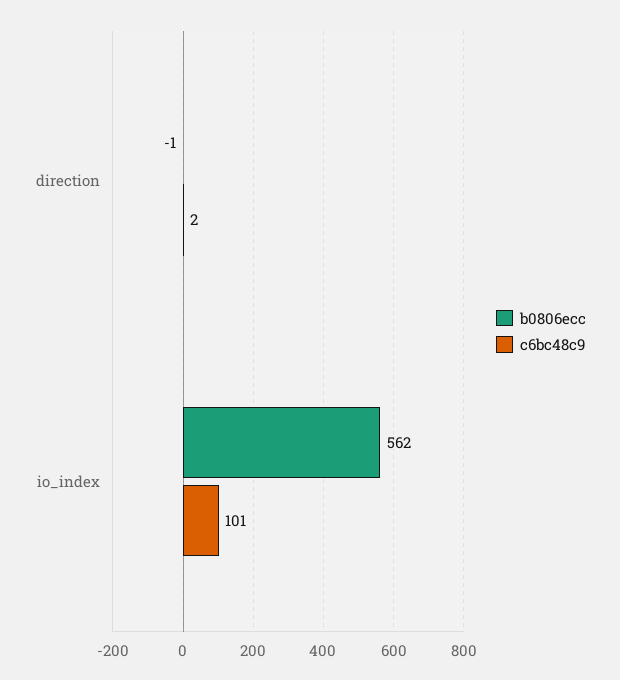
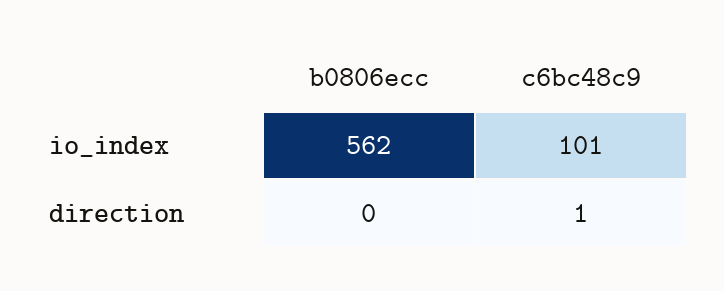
  {
    "b0806ecc": {
-     "direction": -1,
+     "direction": 0,
      "io_index": 562
    },
    "c6bc48c9": {
-     "direction": 2,
+     "direction": 1,
      "io_index": 101
    }
  }

